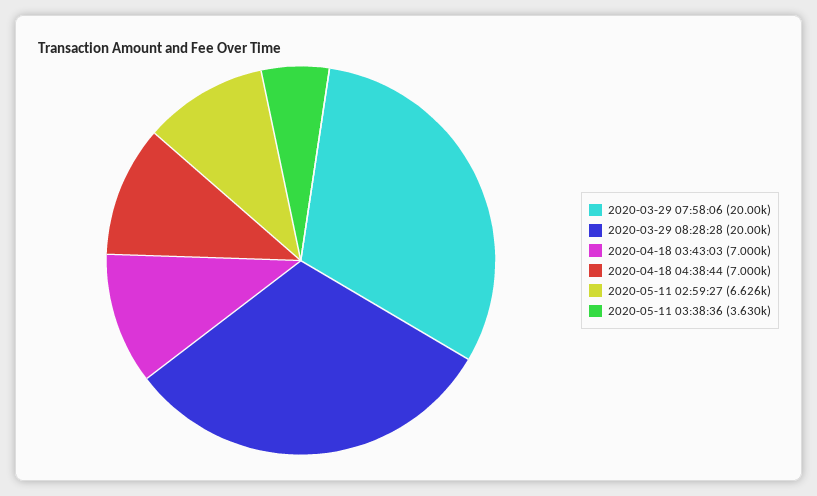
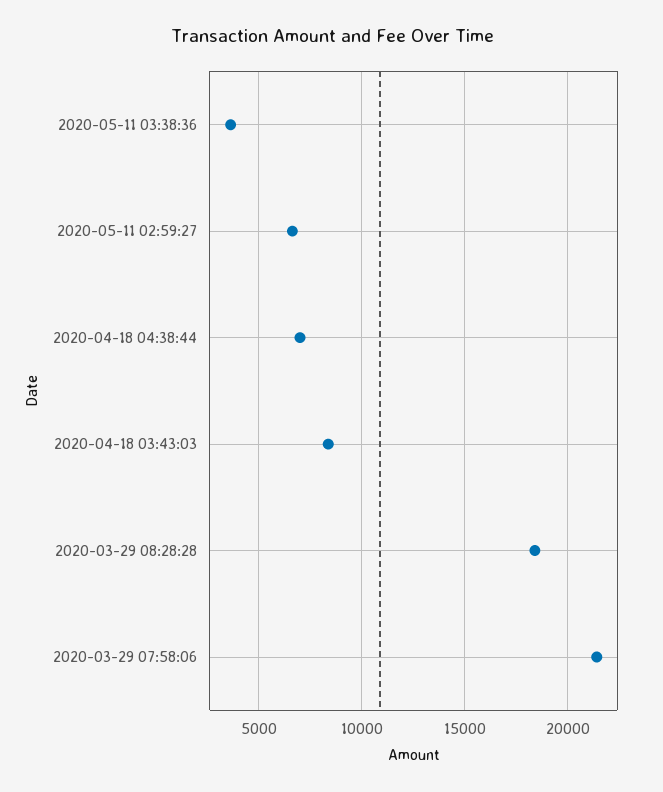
  {
-   "2020-03-29 07:58:06": 20000,
+   "2020-03-29 07:58:06": 21500,
-   "2020-03-29 08:28:28": 20000,
+   "2020-03-29 08:28:28": 18500,
-   "2020-04-18 03:43:03": 7000,
+   "2020-04-18 03:43:03": 8500,
    "2020-04-18 04:38:44": 7000,
    "2020-05-11 02:59:27": 6626,
    "2020-05-11 03:38:36": 3630
  }

